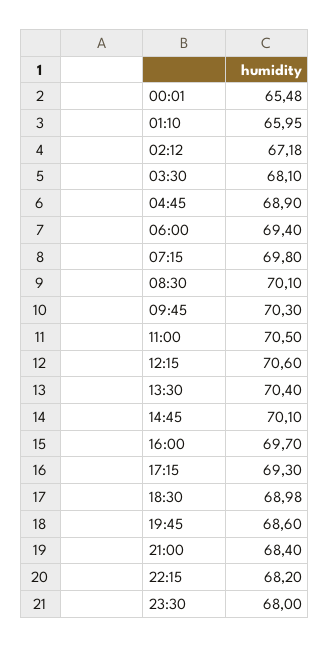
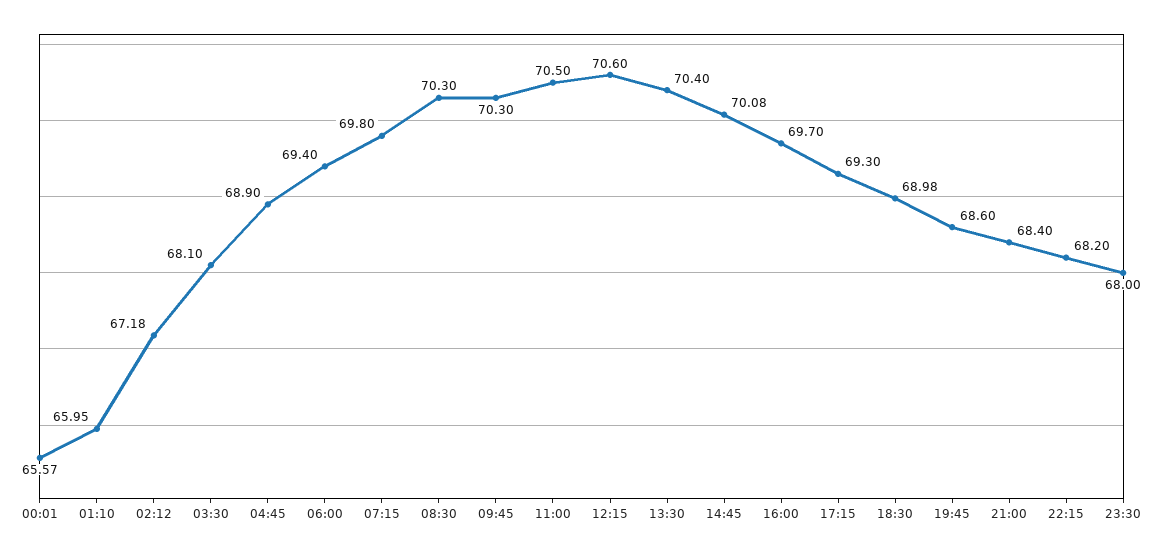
  {
-   "00:01": 65.48,
+   "00:01": 65.57,
    "01:10": 65.95,
    "02:12": 67.18,
    "03:30": 68.1,
    "04:45": 68.9,
    "06:00": 69.4,
    "07:15": 69.8,
-   "08:30": 70.1,
+   "08:30": 70.3,
    "09:45": 70.3,
    "11:00": 70.5,
    "12:15": 70.6,
    "13:30": 70.4,
-   "14:45": 70.1,
+   "14:45": 70.08,
    "16:00": 69.7,
    "17:15": 69.3,
    "18:30": 68.98,
    "19:45": 68.6,
    "21:00": 68.4,
    "22:15": 68.2,
    "23:30": 68
  }

